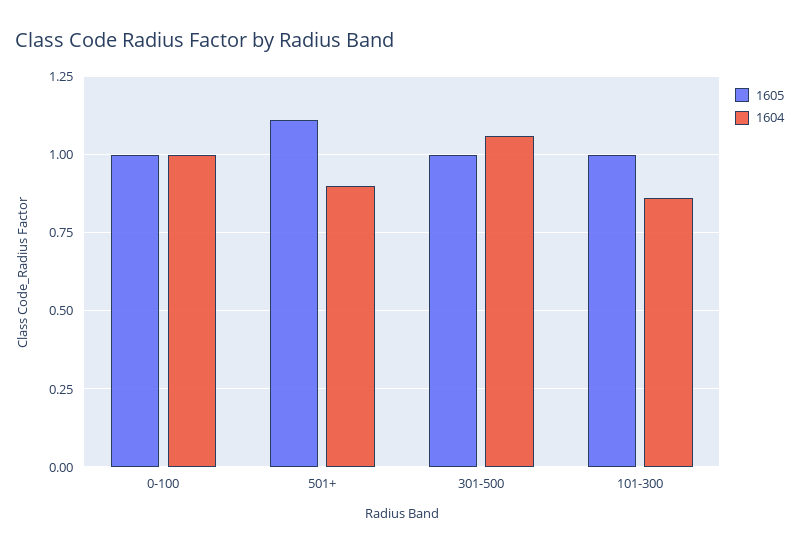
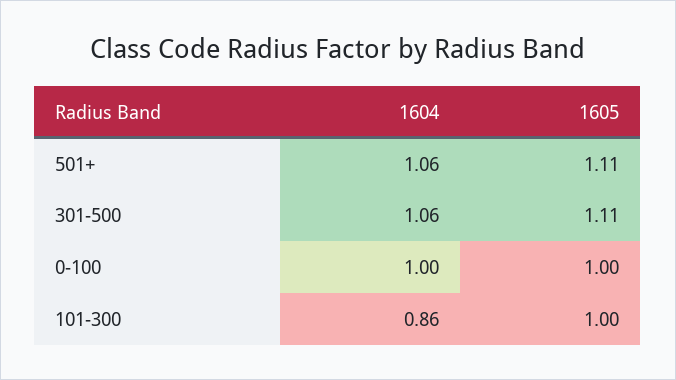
  {
    "1605": {
      "0-100": 1,
      "501+": 1.11,
-     "301-500": 1,
+     "301-500": 1.11,
      "101-300": 1
    },
    "1604": {
      "0-100": 1,
-     "501+": 0.9,
+     "501+": 1.06,
      "301-500": 1.06,
      "101-300": 0.86
    }
  }

